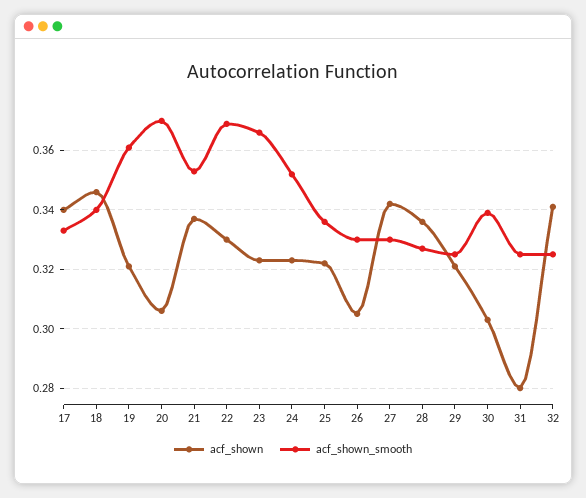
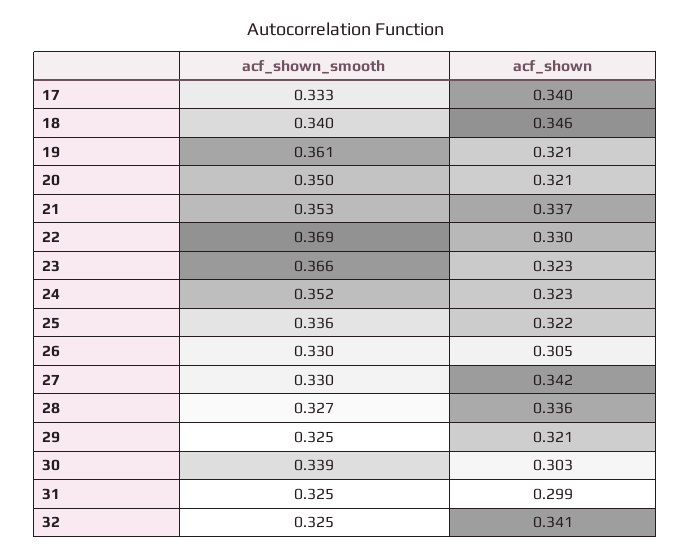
  {
    "acf_shown": {
      "17": 0.34,
      "18": 0.346,
      "19": 0.321,
-     "20": 0.305,
+     "20": 0.321,
      "21": 0.337,
      "22": 0.33,
      "23": 0.323,
      "24": 0.323,
      "25": 0.322,
      "26": 0.305,
      "27": 0.342,
      "28": 0.336,
      "29": 0.321,
      "30": 0.303,
-     "31": 0.28,
+     "31": 0.299,
      "32": 0.341
    },
    "acf_shown_smooth": {
      "17": 0.333,
      "18": 0.34,
      "19": 0.361,
-     "20": 0.37,
+     "20": 0.35,
      "21": 0.353,
      "22": 0.369,
      "23": 0.366,
      "24": 0.352,
      "25": 0.336,
      "26": 0.33,
      "27": 0.33,
      "28": 0.327,
      "29": 0.325,
      "30": 0.339,
      "31": 0.325,
      "32": 0.325
    }
  }

